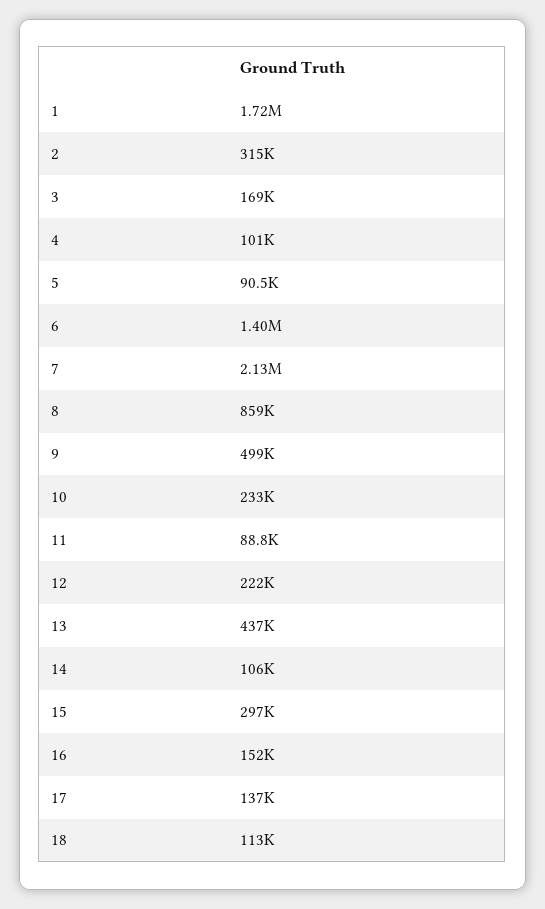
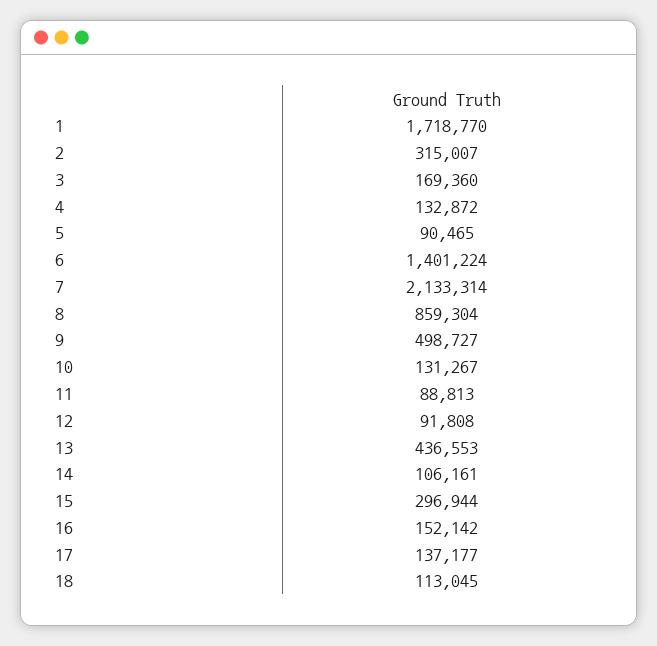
  {
    "1": 1718770,
    "2": 315007,
    "3": 169360,
-   "4": 101000,
+   "4": 132872,
    "5": 90465,
    "6": 1401224,
    "7": 2133314,
    "8": 859304,
    "9": 498727,
-   "10": 233000,
+   "10": 131267,
    "11": 88813,
-   "12": 222000,
+   "12": 91808,
    "13": 436553,
    "14": 106161,
    "15": 296944,
    "16": 152142,
    "17": 137177,
    "18": 113045
  }

